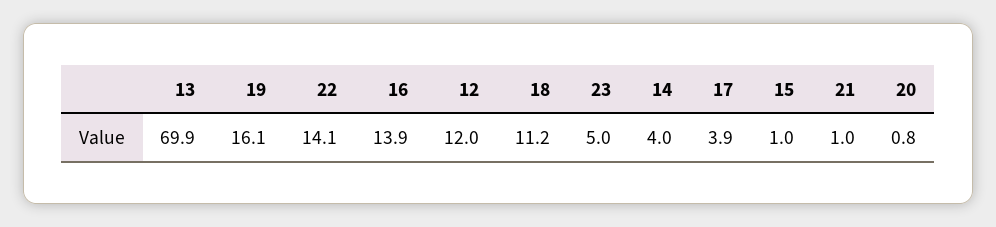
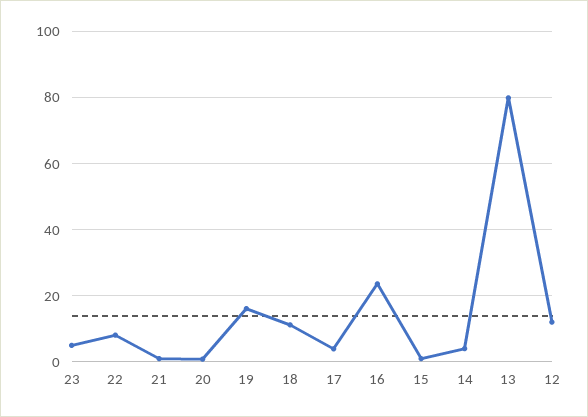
  {
-   "13": 69.9,
+   "13": 80,
    "19": 16.1,
-   "22": 14.1,
+   "22": 8,
-   "16": 13.9,
+   "16": 24,
    "12": 12,
    "18": 11.2,
    "23": 5,
    "14": 4,
    "17": 3.9,
    "15": 1,
    "21": 1,
    "20": 0.8
  }

